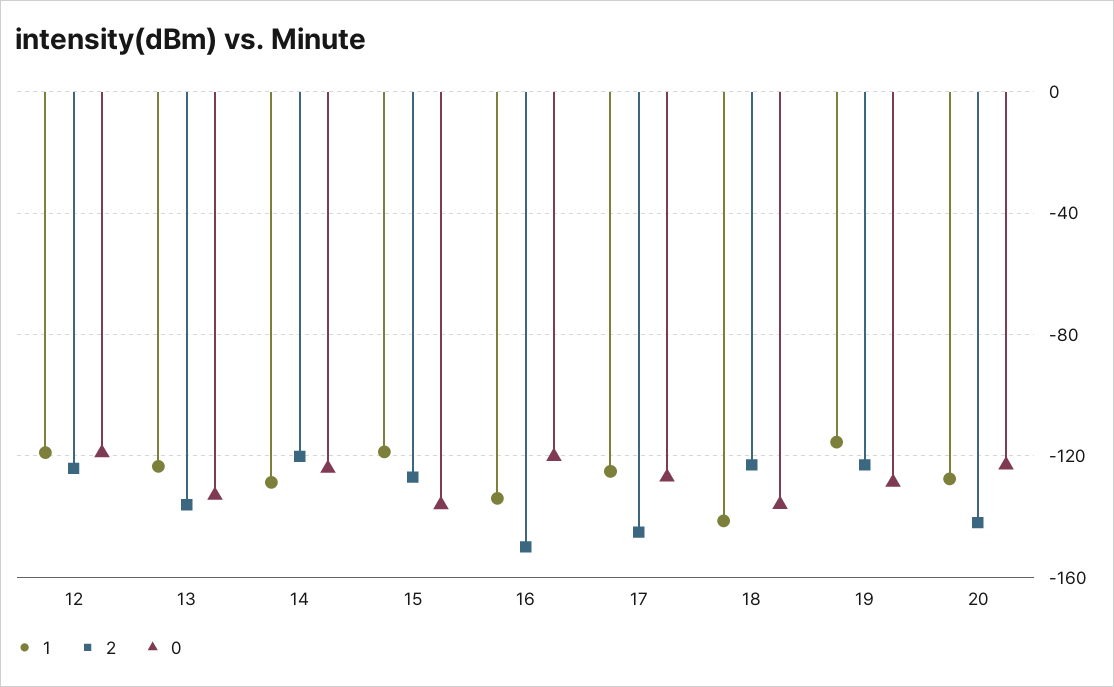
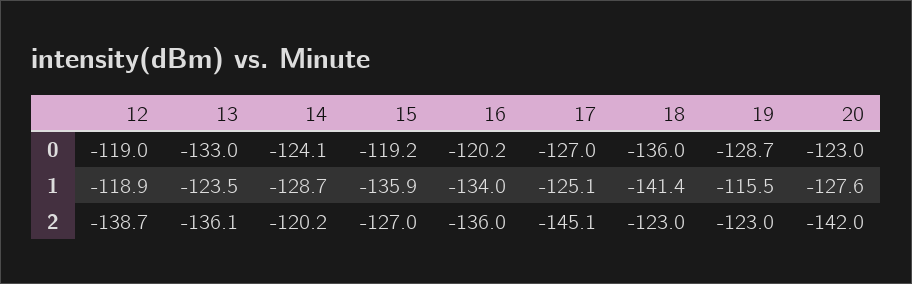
  {
    "1": {
      "12": -118.9,
      "13": -123.5,
      "14": -128.7,
-     "15": -120,
+     "15": -135.9,
      "16": -134,
      "17": -125.1,
      "18": -141.4,
      "19": -115.5,
      "20": -127.6
    },
    "2": {
-     "12": -125,
+     "12": -138.7,
      "13": -136.1,
      "14": -120.2,
      "15": -127,
-     "16": -150,
+     "16": -136,
      "17": -145.1,
      "18": -123,
      "19": -123,
      "20": -142
    },
    "0": {
      "12": -119,
      "13": -133,
      "14": -124.1,
-     "15": -135,
+     "15": -119.2,
      "16": -120.2,
      "17": -127,
      "18": -136,
      "19": -128.7,
      "20": -123
    }
  }

